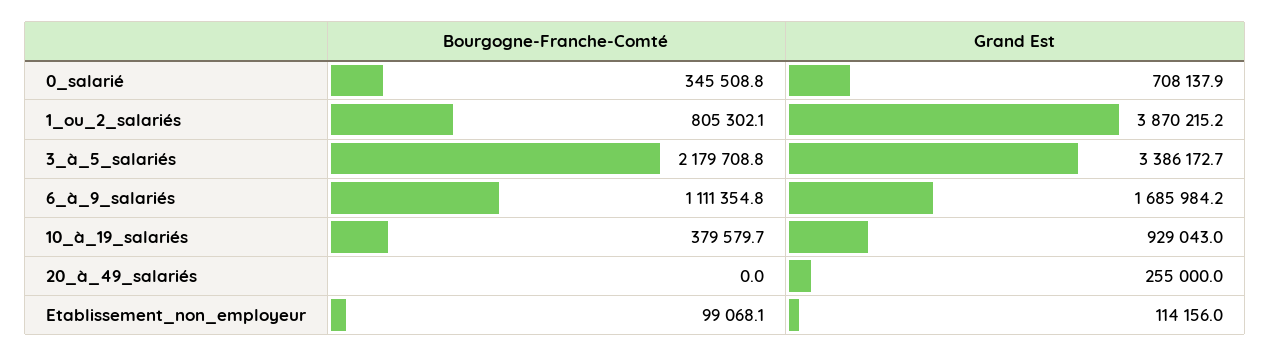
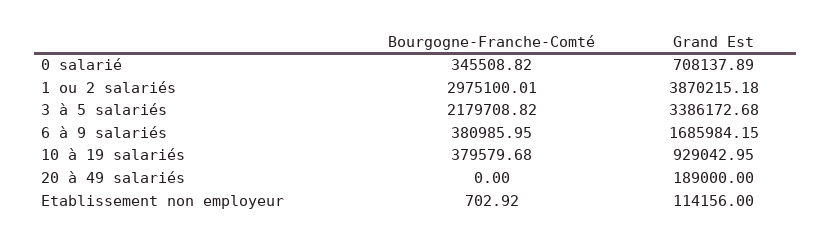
  {
    "Bourgogne-Franche-Comté": {
      "0_salarié": 345508.82,
-     "1_ou_2_salariés": 805302.1,
+     "1_ou_2_salariés": 2975100.01,
      "3_à_5_salariés": 2179708.82,
-     "6_à_9_salariés": 1111354.8,
+     "6_à_9_salariés": 380985.95,
      "10_à_19_salariés": 379579.68,
      "20_à_49_salariés": 0,
-     "Etablissement_non_employeur": 99068.1
+     "Etablissement_non_employeur": 702.92
    },
    "Grand Est": {
      "0_salarié": 708137.89,
      "1_ou_2_salariés": 3870215.18,
      "3_à_5_salariés": 3386172.68,
      "6_à_9_salariés": 1685984.15,
      "10_à_19_salariés": 929042.95,
-     "20_à_49_salariés": 255000,
+     "20_à_49_salariés": 189000,
      "Etablissement_non_employeur": 114156
    }
  }

